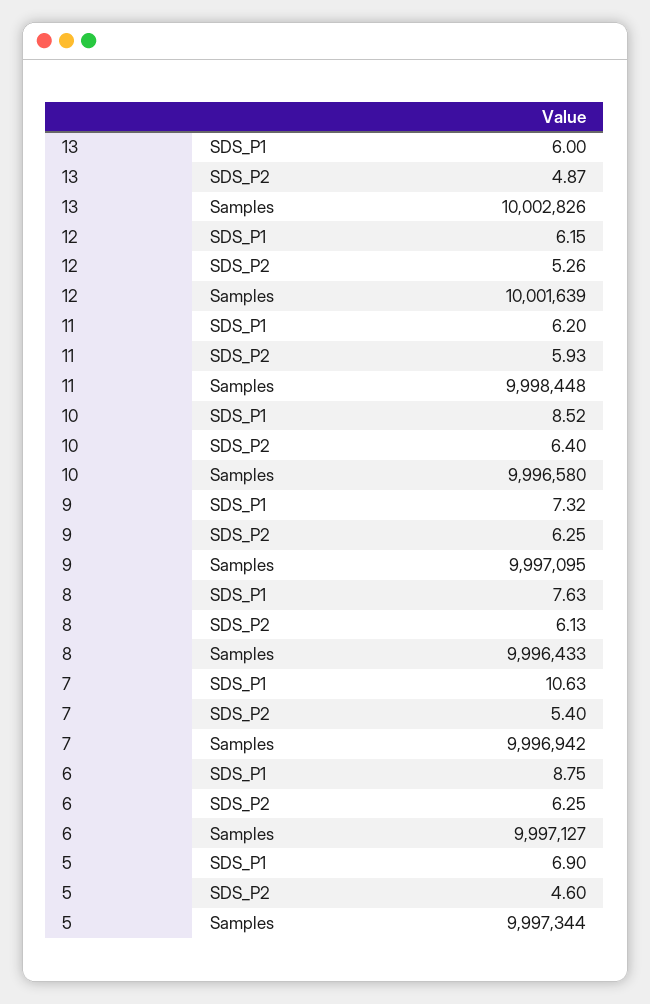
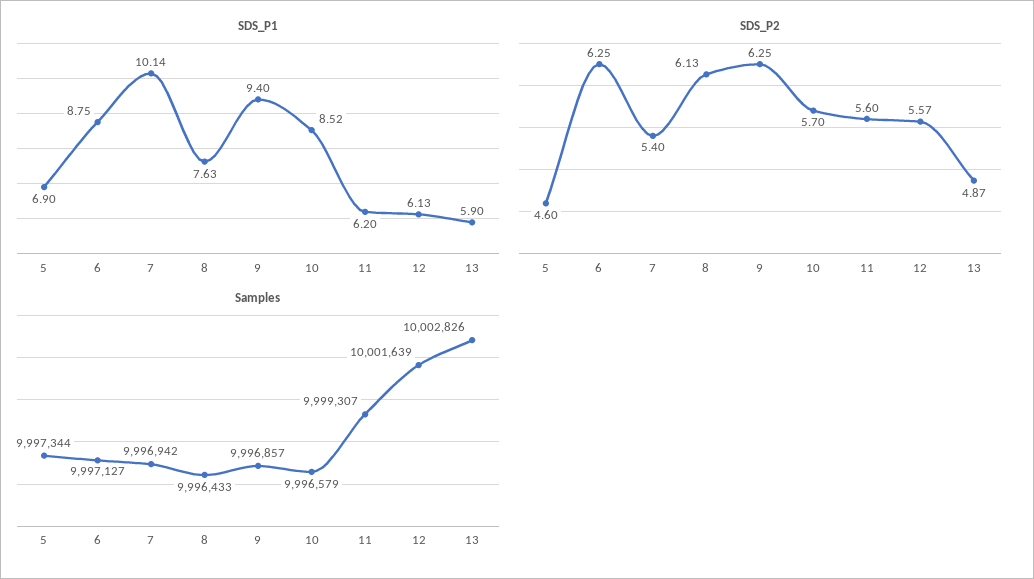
  {
    "SDS_P1": {
-     "13": 6,
+     "13": 5.9,
-     "12": 6.15,
+     "12": 6.13,
      "11": 6.2,
      "10": 8.52,
-     "9": 7.32,
+     "9": 9.4,
      "8": 7.63,
-     "7": 10.63,
+     "7": 10.14,
      "6": 8.75,
      "5": 6.9
    },
    "SDS_P2": {
      "13": 4.87,
-     "12": 5.26,
+     "12": 5.57,
-     "11": 5.93,
+     "11": 5.6,
-     "10": 6.4,
+     "10": 5.7,
      "9": 6.25,
      "8": 6.13,
      "7": 5.4,
      "6": 6.25,
      "5": 4.6
    },
    "Samples": {
      "13": 10002826,
      "12": 10001639,
-     "11": 9998448,
+     "11": 9999307,
-     "10": 9996580,
+     "10": 9996579,
-     "9": 9997095,
+     "9": 9996857,
      "8": 9996433,
      "7": 9996942,
      "6": 9997127,
      "5": 9997344
    }
  }

